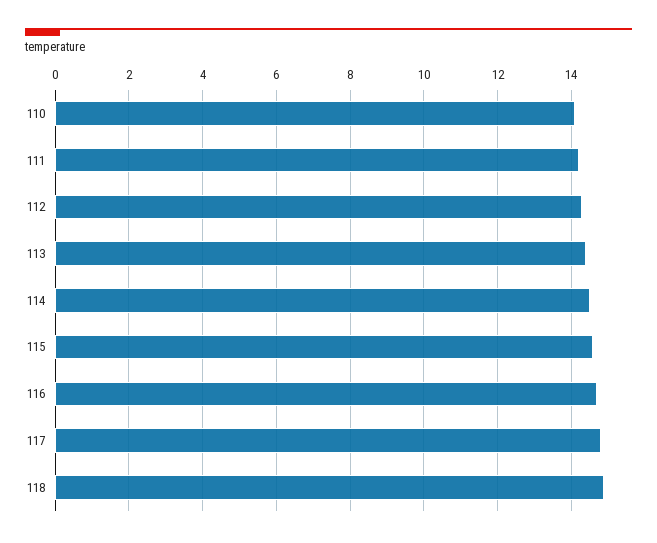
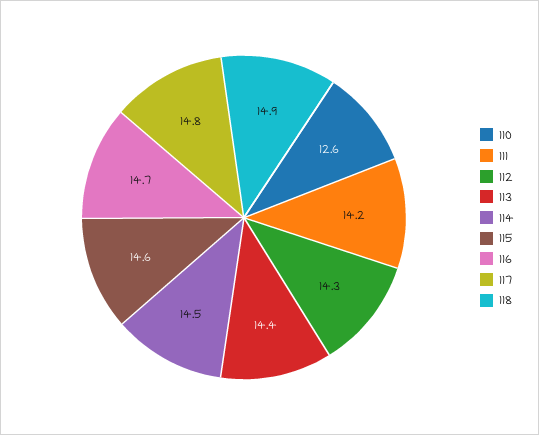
  {
-   "110": 14,
+   "110": 12.6,
    "111": 14.2,
    "112": 14.3,
    "113": 14.4,
    "114": 14.5,
    "115": 14.6,
    "116": 14.7,
    "117": 14.8,
    "118": 14.9
  }

